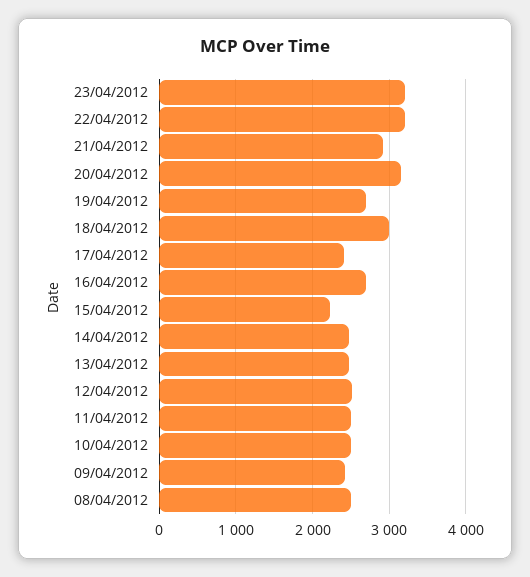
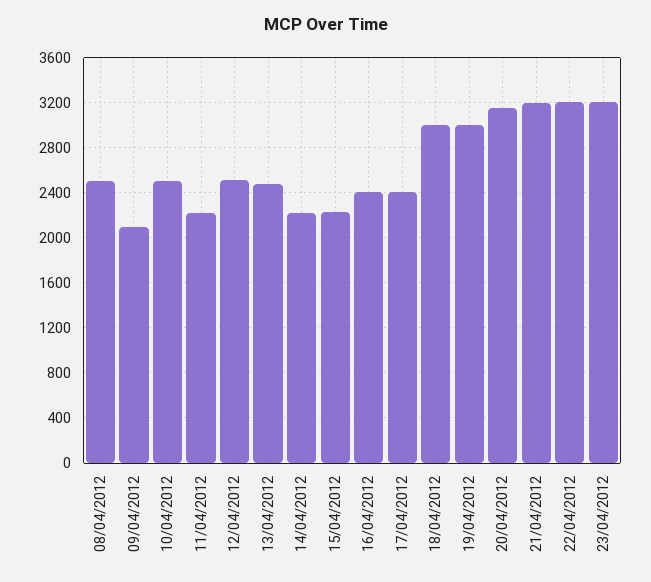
  {
    "23/04/2012": 3200,
    "22/04/2012": 3200,
-   "21/04/2012": 2900,
+   "21/04/2012": 3200,
    "20/04/2012": 3200,
-   "19/04/2012": 2700,
+   "19/04/2012": 3000,
    "18/04/2012": 3000,
    "17/04/2012": 2400,
-   "16/04/2012": 2700,
+   "16/04/2012": 2400,
    "15/04/2012": 2200,
-   "14/04/2012": 2500,
+   "14/04/2012": 2200,
    "13/04/2012": 2500,
    "12/04/2012": 2500,
-   "11/04/2012": 2500,
+   "11/04/2012": 2200,
    "10/04/2012": 2500,
-   "09/04/2012": 2400,
+   "09/04/2012": 2100,
    "08/04/2012": 2500
  }

